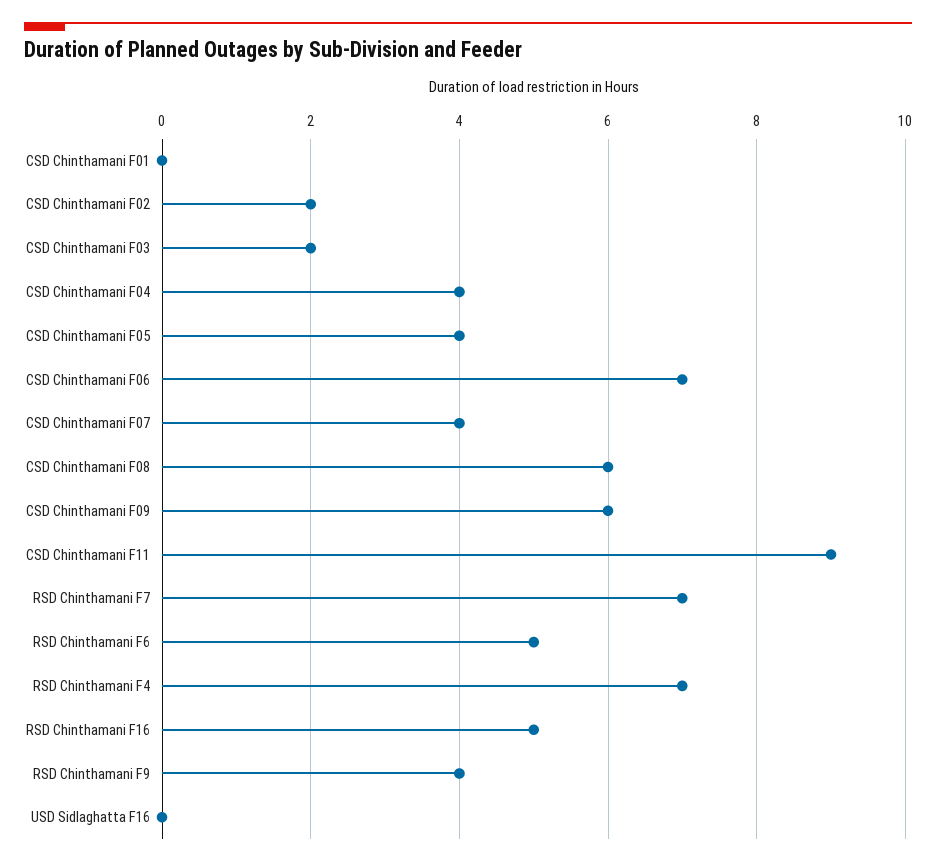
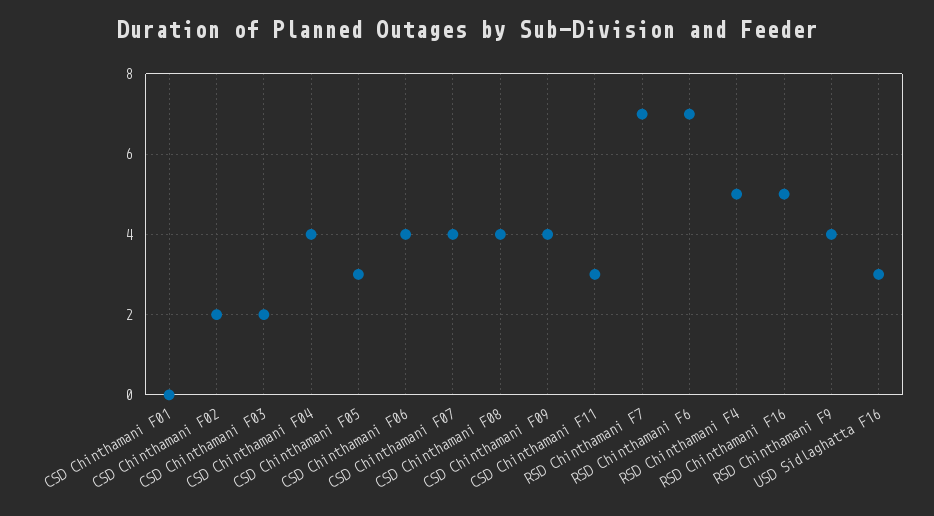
  {
    "CSD Chinthamani F01": 0,
    "CSD Chinthamani F02": 2,
    "CSD Chinthamani F03": 2,
    "CSD Chinthamani F04": 4,
-   "CSD Chinthamani F05": 4,
+   "CSD Chinthamani F05": 3,
-   "CSD Chinthamani F06": 7,
+   "CSD Chinthamani F06": 4,
    "CSD Chinthamani F07": 4,
-   "CSD Chinthamani F08": 6,
+   "CSD Chinthamani F08": 4,
-   "CSD Chinthamani F09": 6,
+   "CSD Chinthamani F09": 4,
-   "CSD Chinthamani F11": 9,
+   "CSD Chinthamani F11": 3,
    "RSD Chinthamani F7": 7,
-   "RSD Chinthamani F6": 5,
+   "RSD Chinthamani F6": 7,
-   "RSD Chinthamani F4": 7,
+   "RSD Chinthamani F4": 5,
    "RSD Chinthamani F16": 5,
    "RSD Chinthamani F9": 4,
-   "USD Sidlaghatta F16": 0
+   "USD Sidlaghatta F16": 3
  }

